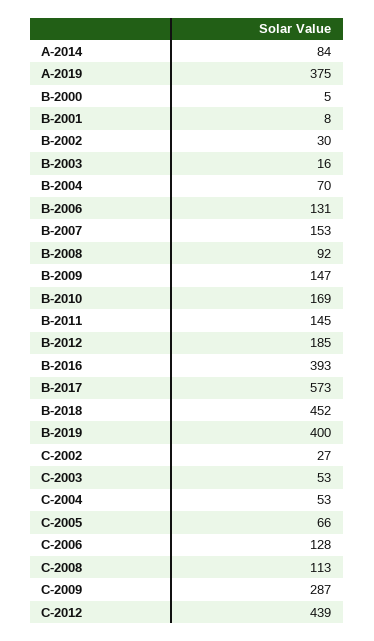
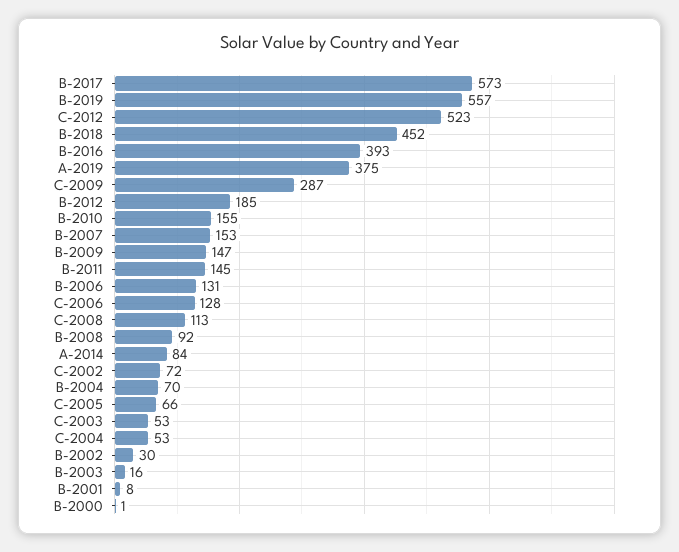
  {
    "A-2014": 84,
    "A-2019": 375,
-   "B-2000": 5,
+   "B-2000": 1,
    "B-2001": 8,
    "B-2002": 30,
    "B-2003": 16,
    "B-2004": 70,
    "B-2006": 131,
    "B-2007": 153,
    "B-2008": 92,
    "B-2009": 147,
-   "B-2010": 169,
+   "B-2010": 155,
    "B-2011": 145,
    "B-2012": 185,
    "B-2016": 393,
    "B-2017": 573,
    "B-2018": 452,
-   "B-2019": 400,
+   "B-2019": 557,
-   "C-2002": 27,
+   "C-2002": 72,
    "C-2003": 53,
    "C-2004": 53,
    "C-2005": 66,
    "C-2006": 128,
    "C-2008": 113,
    "C-2009": 287,
-   "C-2012": 439
+   "C-2012": 523
  }

